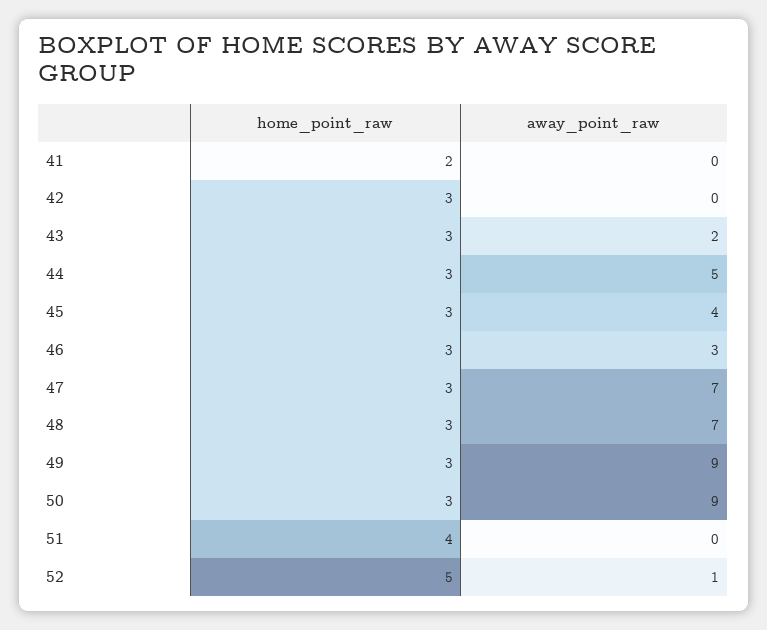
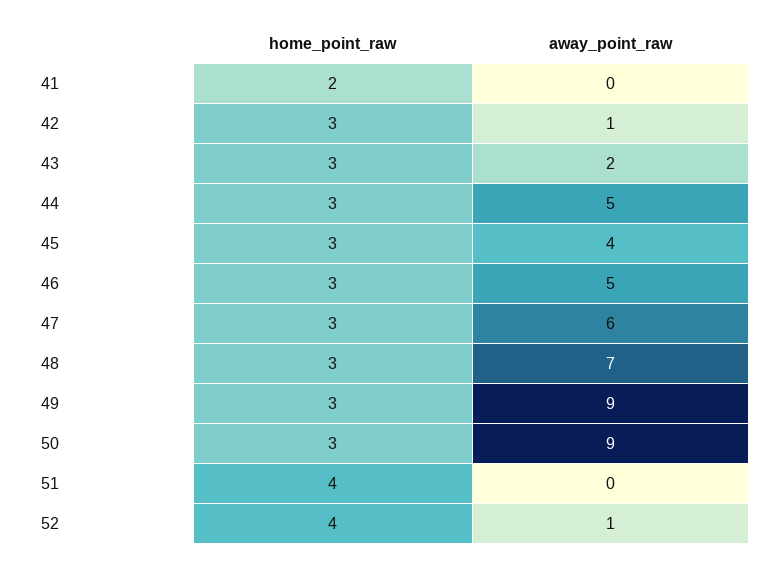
  {
    "home_point_raw": {
      "41": 2,
      "42": 3,
      "43": 3,
      "44": 3,
      "45": 3,
      "46": 3,
      "47": 3,
      "48": 3,
      "49": 3,
      "50": 3,
      "51": 4,
-     "52": 5
+     "52": 4
    },
    "away_point_raw": {
      "41": 0,
-     "42": 0,
+     "42": 1,
      "43": 2,
      "44": 5,
      "45": 4,
-     "46": 3,
+     "46": 5,
-     "47": 7,
+     "47": 6,
      "48": 7,
      "49": 9,
      "50": 9,
      "51": 0,
      "52": 1
    }
  }

